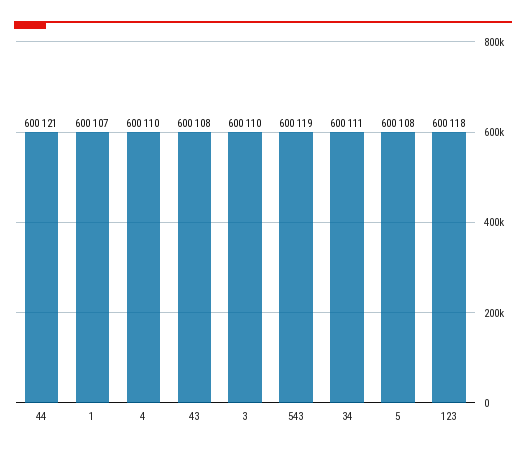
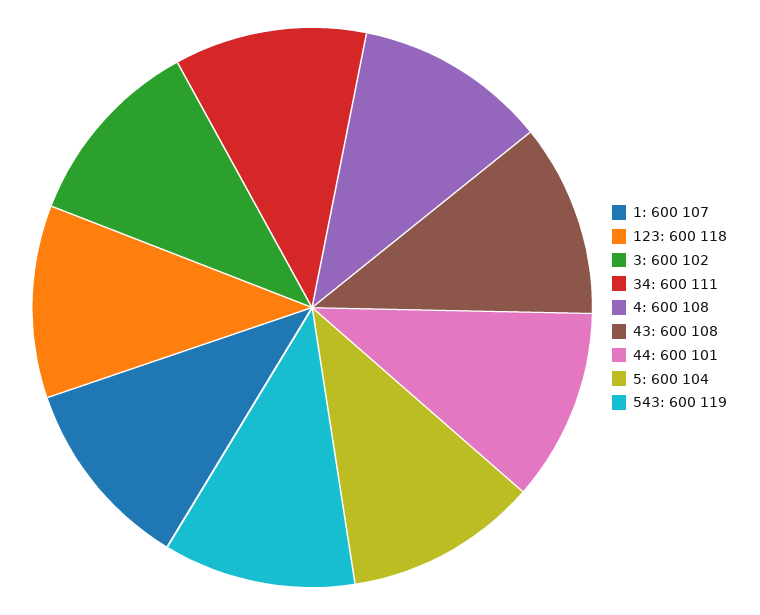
  {
-   "44": 600121,
+   "44": 600101,
    "1": 600107,
-   "4": 600110,
+   "4": 600108,
    "43": 600108,
-   "3": 600110,
+   "3": 600102,
    "543": 600119,
    "34": 600111,
-   "5": 600108,
+   "5": 600104,
    "123": 600118
  }

